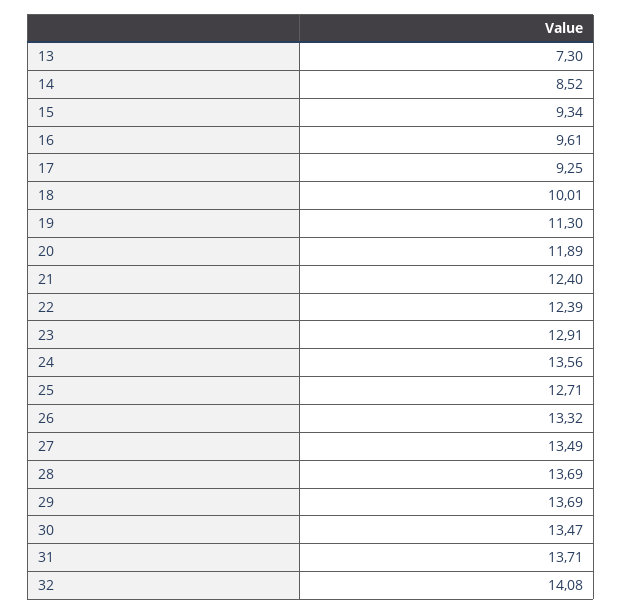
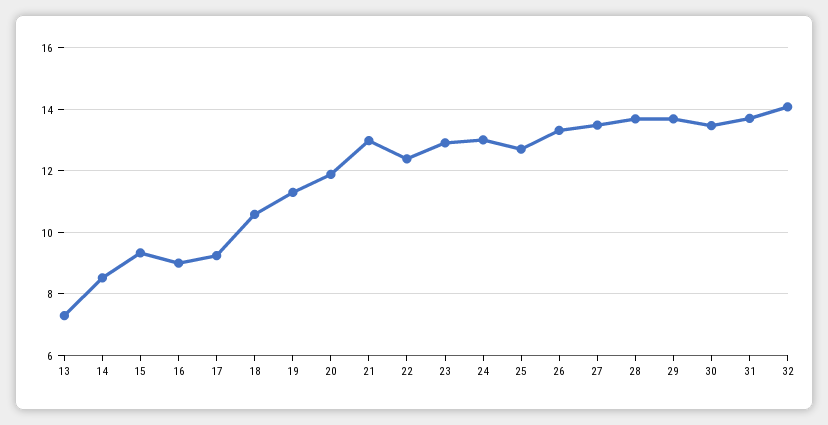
  {
    "13": 7.3,
    "14": 8.52,
    "15": 9.34,
-   "16": 9.61,
+   "16": 9,
    "17": 9.25,
-   "18": 10.01,
+   "18": 10.6,
    "19": 11.3,
    "20": 11.89,
-   "21": 12.4,
+   "21": 13,
    "22": 12.39,
    "23": 12.91,
-   "24": 13.56,
+   "24": 13,
    "25": 12.71,
    "26": 13.32,
    "27": 13.49,
    "28": 13.69,
    "29": 13.69,
    "30": 13.47,
    "31": 13.71,
    "32": 14.08
  }

